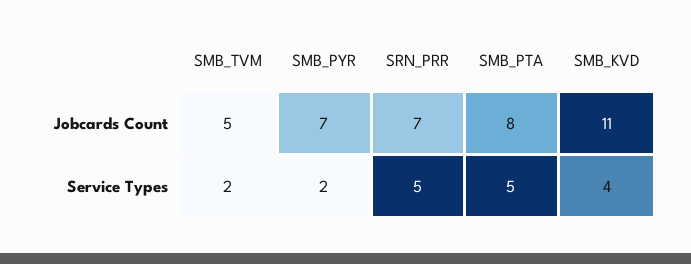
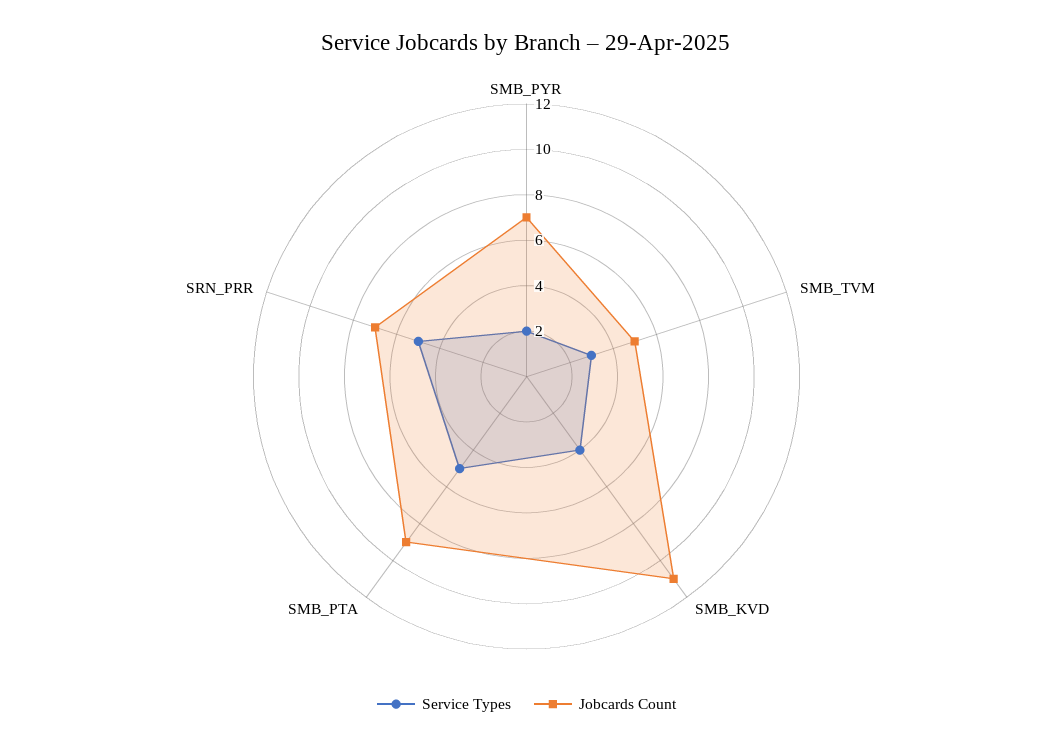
  {
    "Jobcards Count": {
      "SMB_TVM": 5,
      "SMB_PYR": 7,
      "SRN_PRR": 7,
-     "SMB_PTA": 8,
+     "SMB_PTA": 9,
      "SMB_KVD": 11
    },
    "Service Types": {
-     "SMB_TVM": 2,
+     "SMB_TVM": 3,
      "SMB_PYR": 2,
      "SRN_PRR": 5,
      "SMB_PTA": 5,
      "SMB_KVD": 4
    }
  }

